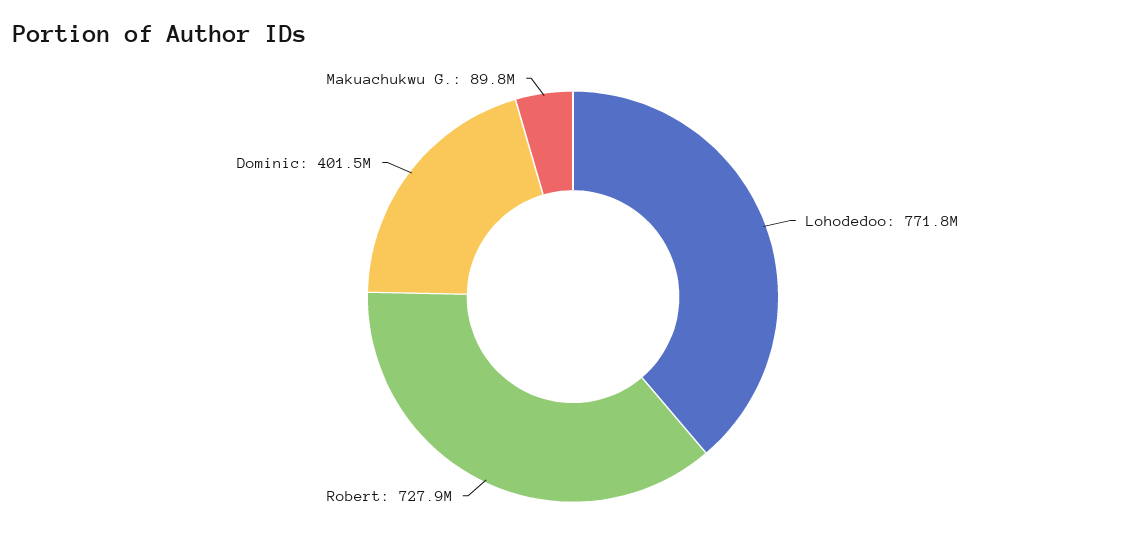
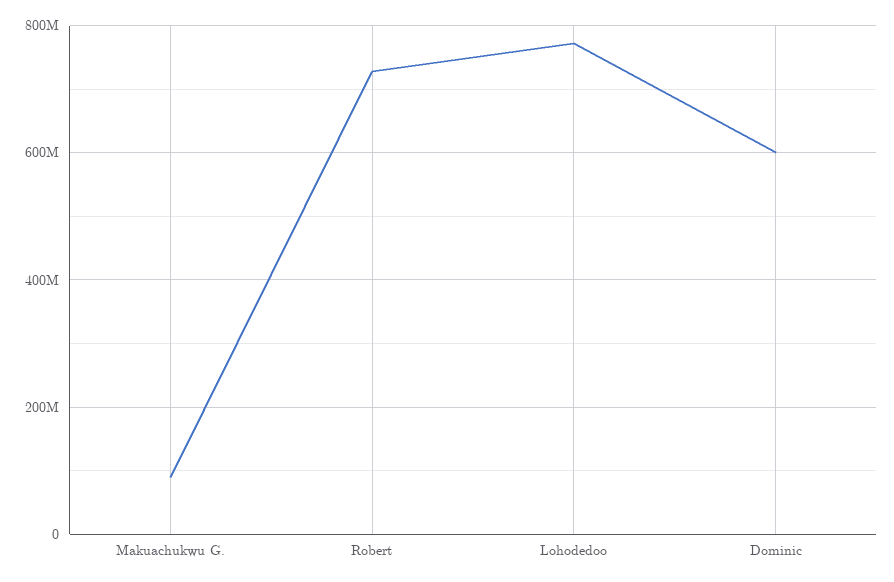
  {
    "Lohodedoo": 771800000,
    "Robert": 727900000,
-   "Dominic": 401500000,
+   "Dominic": 600000000,
    "Makuachukwu G.": 89800000
  }

